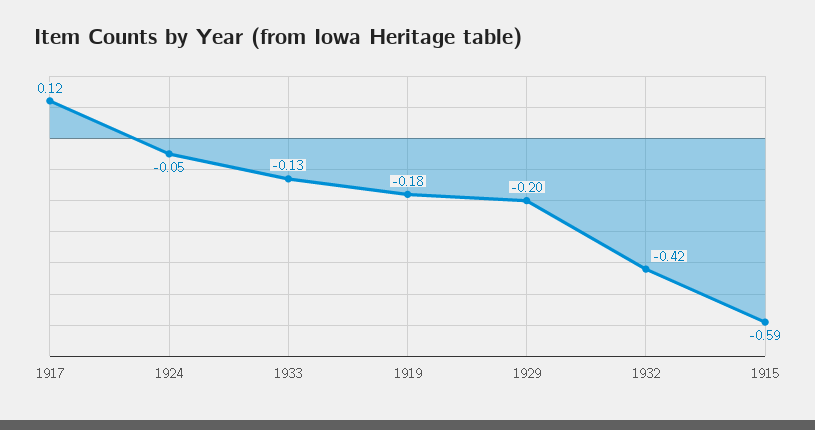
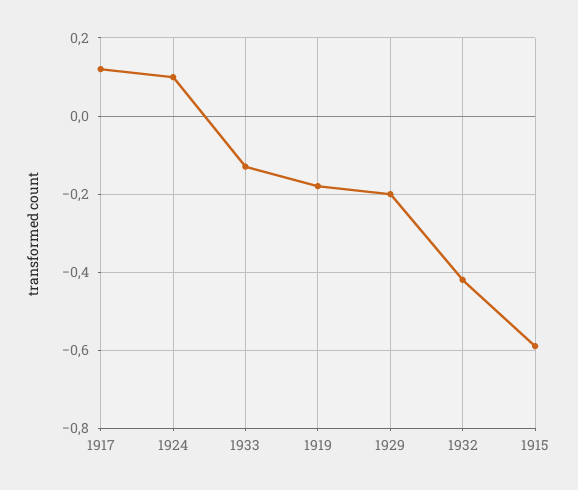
  {
    "1917": 0.12,
-   "1924": -0.05,
+   "1924": 0.1,
    "1933": -0.13,
    "1919": -0.18,
    "1929": -0.2,
    "1932": -0.42,
    "1915": -0.59
  }

